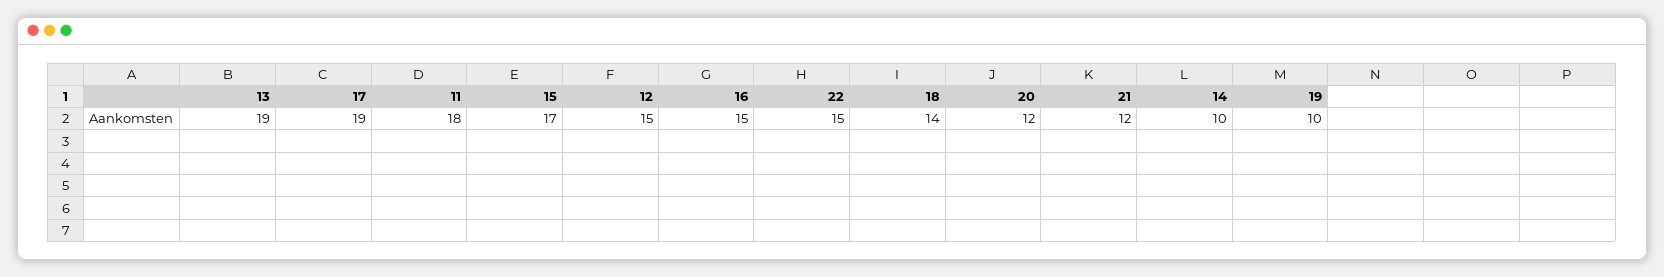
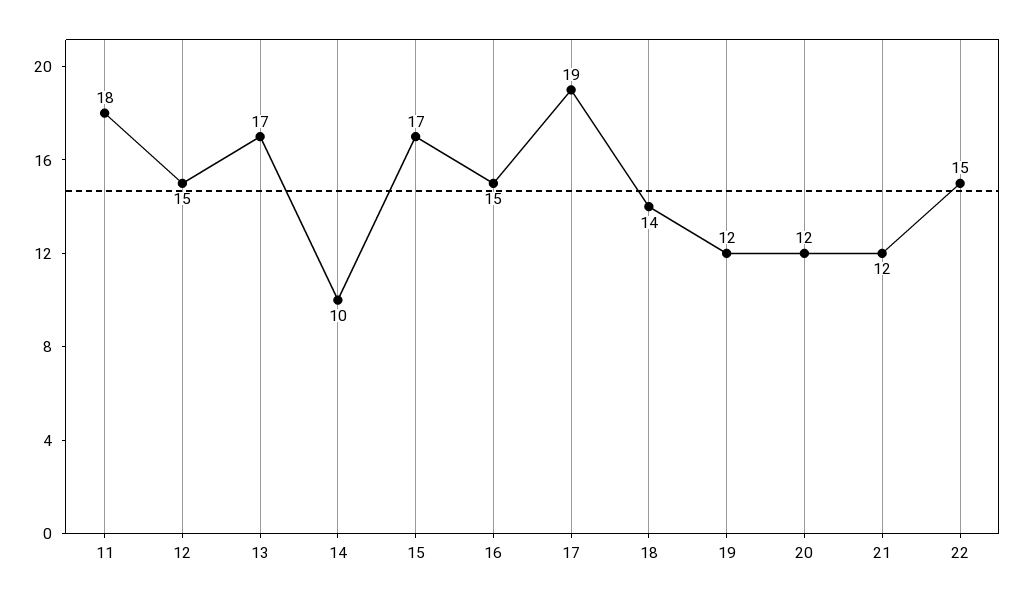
  {
-   "13": 19,
+   "13": 17,
    "17": 19,
    "11": 18,
    "15": 17,
    "12": 15,
    "16": 15,
    "22": 15,
    "18": 14,
    "20": 12,
    "21": 12,
    "14": 10,
-   "19": 10
+   "19": 12
  }

